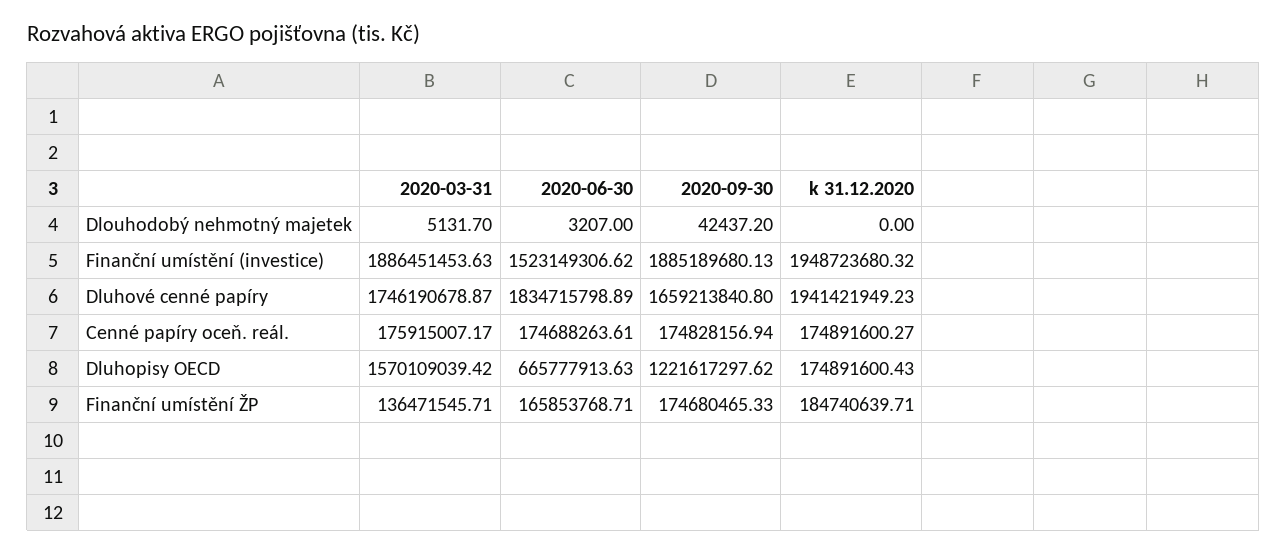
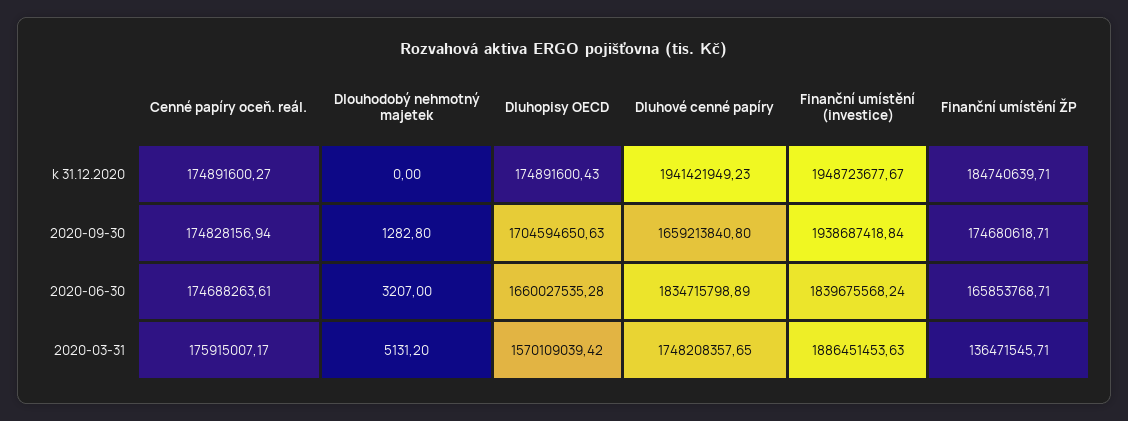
  {
    "2020-03-31": {
-     "Dlouhodobý nehmotný majetek": 5131.7,
+     "Dlouhodobý nehmotný majetek": 5131.2,
      "Finanční umístění (investice)": 1886451453.63,
-     "Dluhové cenné papíry": 1746190678.87,
+     "Dluhové cenné papíry": 1748208357.65,
      "Cenné papíry oceň. reál.": 175915007.17,
      "Dluhopisy OECD": 1570109039.42,
      "Finanční umístění ŽP": 136471545.71
    },
    "2020-06-30": {
      "Dlouhodobý nehmotný majetek": 3207,
-     "Finanční umístění (investice)": 1523149306.62,
+     "Finanční umístění (investice)": 1839675568.24,
      "Dluhové cenné papíry": 1834715798.89,
      "Cenné papíry oceň. reál.": 174688263.61,
-     "Dluhopisy OECD": 665777913.63,
+     "Dluhopisy OECD": 1660027535.28,
      "Finanční umístění ŽP": 165853768.71
    },
    "2020-09-30": {
-     "Dlouhodobý nehmotný majetek": 42437.2,
+     "Dlouhodobý nehmotný majetek": 1282.8,
-     "Finanční umístění (investice)": 1885189680.13,
+     "Finanční umístění (investice)": 1938687418.84,
      "Dluhové cenné papíry": 1659213840.8,
      "Cenné papíry oceň. reál.": 174828156.94,
-     "Dluhopisy OECD": 1221617297.62,
+     "Dluhopisy OECD": 1704594650.63,
-     "Finanční umístění ŽP": 174680465.33
+     "Finanční umístění ŽP": 174680618.71
    },
    "k 31.12.2020": {
      "Dlouhodobý nehmotný majetek": 0,
-     "Finanční umístění (investice)": 1948723680.32,
+     "Finanční umístění (investice)": 1948723677.67,
      "Dluhové cenné papíry": 1941421949.23,
      "Cenné papíry oceň. reál.": 174891600.27,
      "Dluhopisy OECD": 174891600.43,
      "Finanční umístění ŽP": 184740639.71
    }
  }

